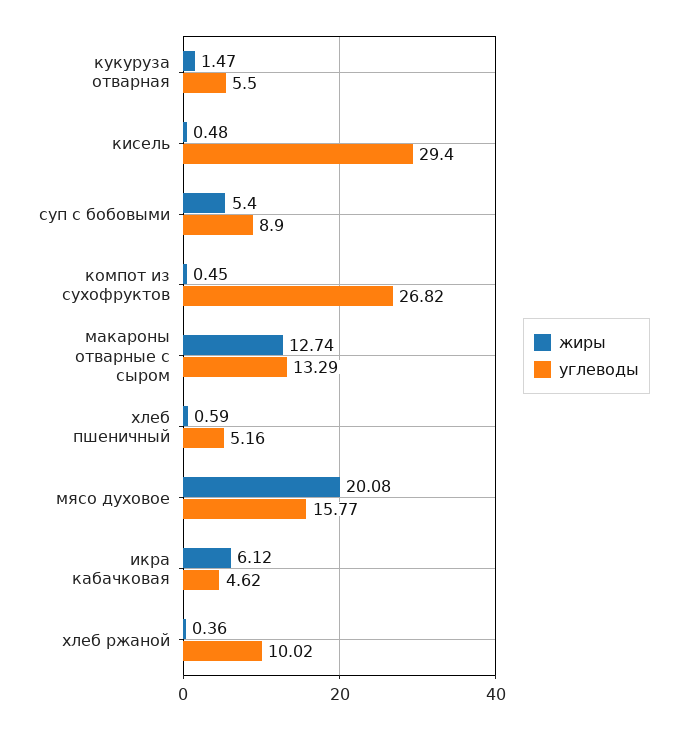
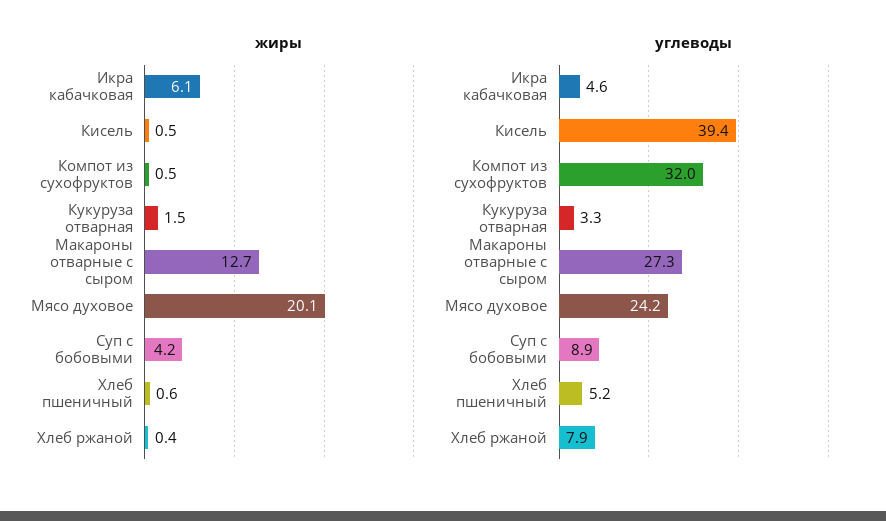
  {
    "жиры": {
      "кукуруза отварная": 1.47,
      "кисель": 0.48,
-     "суп с бобовыми": 5.4,
+     "суп с бобовыми": 4.2,
      "компот из сухофруктов": 0.45,
      "макароны отварные с сыром": 12.74,
      "хлеб пшеничный": 0.59,
      "мясо духовое": 20.08,
      "икра кабачковая": 6.12,
      "хлеб ржаной": 0.36
    },
    "углеводы": {
-     "кукуруза отварная": 5.5,
+     "кукуруза отварная": 3.3,
-     "кисель": 29.4,
+     "кисель": 39.4,
      "суп с бобовыми": 8.9,
-     "компот из сухофруктов": 26.82,
+     "компот из сухофруктов": 32,
-     "макароны отварные с сыром": 13.29,
+     "макароны отварные с сыром": 27.3,
      "хлеб пшеничный": 5.16,
-     "мясо духовое": 15.77,
+     "мясо духовое": 24.2,
      "икра кабачковая": 4.62,
-     "хлеб ржаной": 10.02
+     "хлеб ржаной": 7.9
    }
  }

